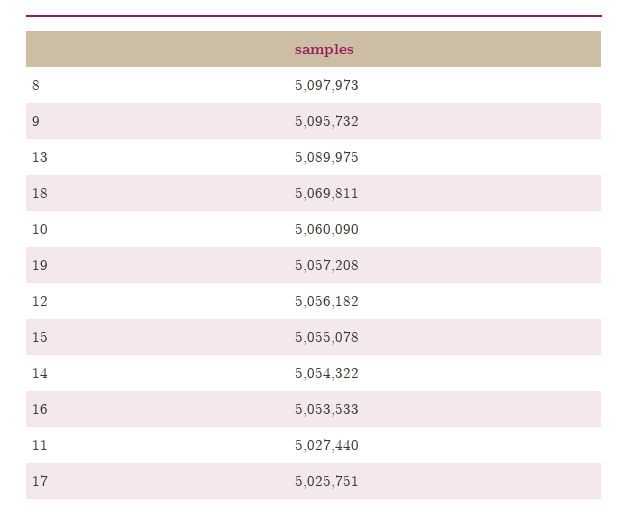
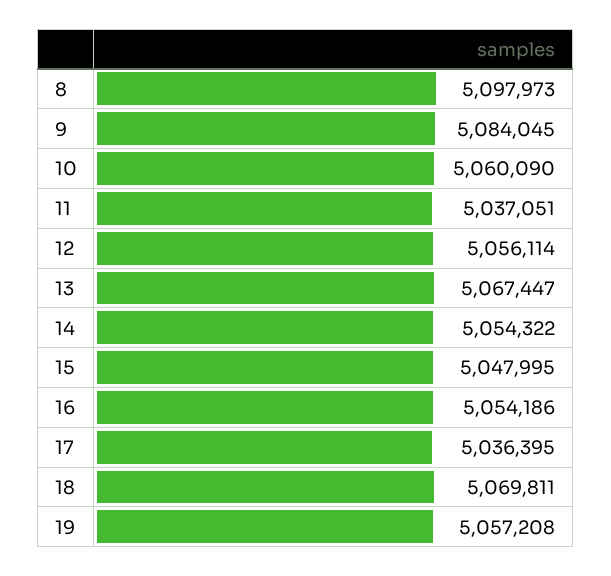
  {
    "8": 5097973,
-   "9": 5095732,
+   "9": 5084045,
-   "13": 5089975,
+   "13": 5067447,
    "18": 5069811,
    "10": 5060090,
    "19": 5057208,
-   "12": 5056182,
+   "12": 5056114,
-   "15": 5055078,
+   "15": 5047995,
    "14": 5054322,
-   "16": 5053533,
+   "16": 5054186,
-   "11": 5027440,
+   "11": 5037051,
-   "17": 5025751
+   "17": 5036395
  }

